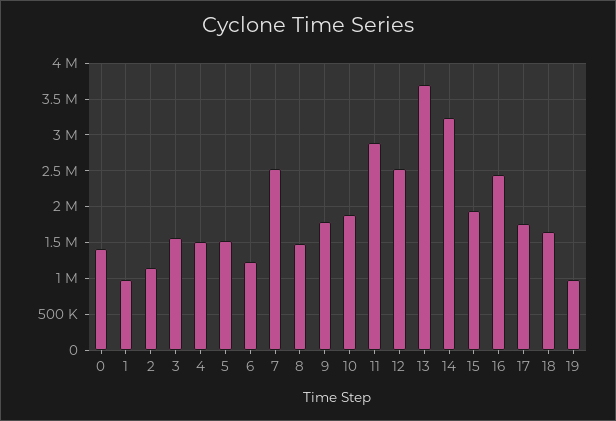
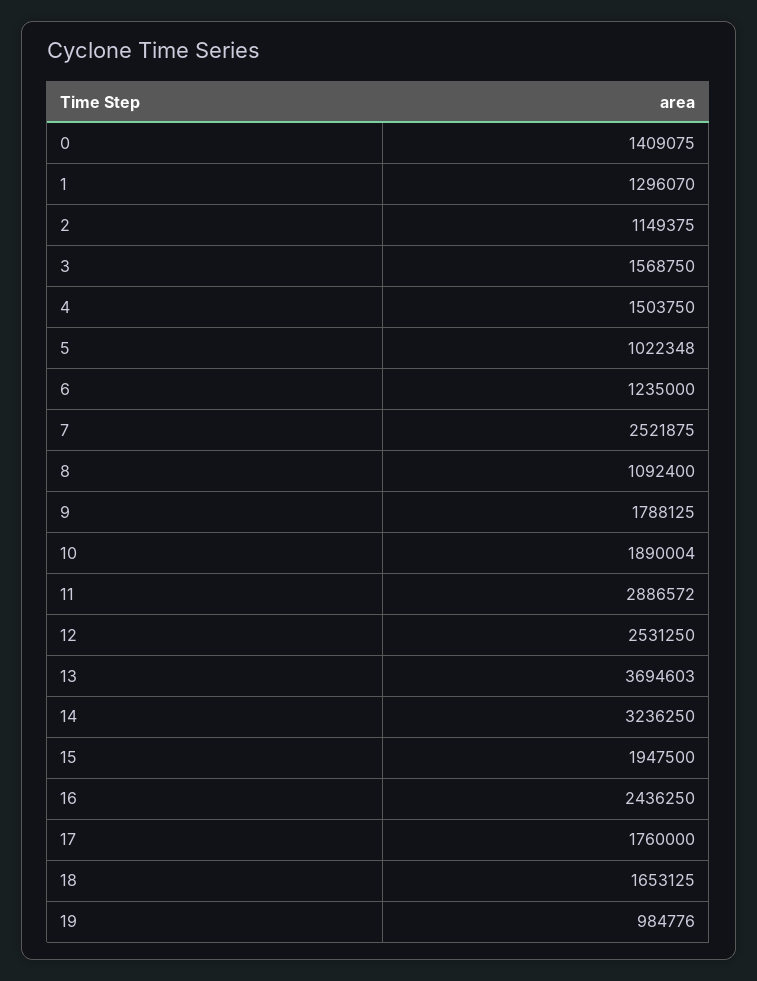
  {
    "0": 1409075,
-   "1": 1000000,
+   "1": 1296070,
    "2": 1149375,
    "3": 1568750,
    "4": 1503750,
-   "5": 1500000,
+   "5": 1022348,
    "6": 1235000,
    "7": 2521875,
-   "8": 1500000,
+   "8": 1092400,
    "9": 1788125,
    "10": 1890004,
    "11": 2886572,
    "12": 2531250,
    "13": 3694603,
    "14": 3236250,
    "15": 1947500,
    "16": 2436250,
    "17": 1760000,
    "18": 1653125,
    "19": 984776
  }

